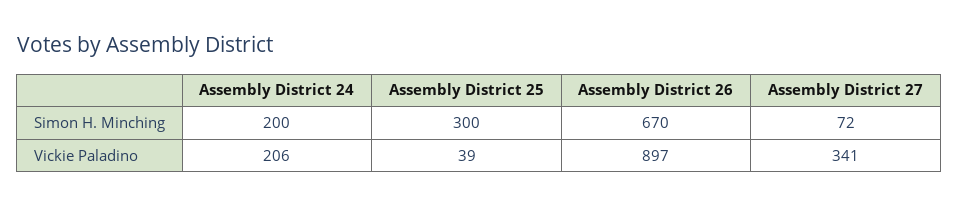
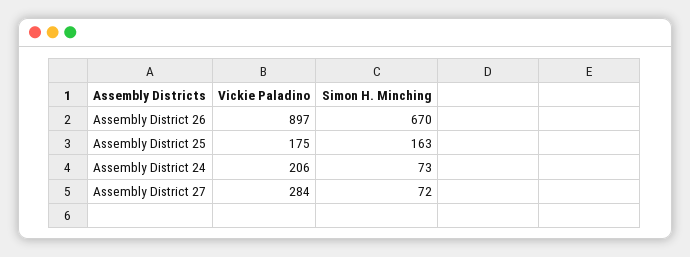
  {
    "Assembly District 24": {
-     "Simon H. Minching": 200,
+     "Simon H. Minching": 73,
      "Vickie Paladino": 206
    },
    "Assembly District 25": {
-     "Simon H. Minching": 300,
+     "Simon H. Minching": 163,
-     "Vickie Paladino": 39
+     "Vickie Paladino": 175
    },
    "Assembly District 26": {
      "Simon H. Minching": 670,
      "Vickie Paladino": 897
    },
    "Assembly District 27": {
      "Simon H. Minching": 72,
-     "Vickie Paladino": 341
+     "Vickie Paladino": 284
    }
  }

